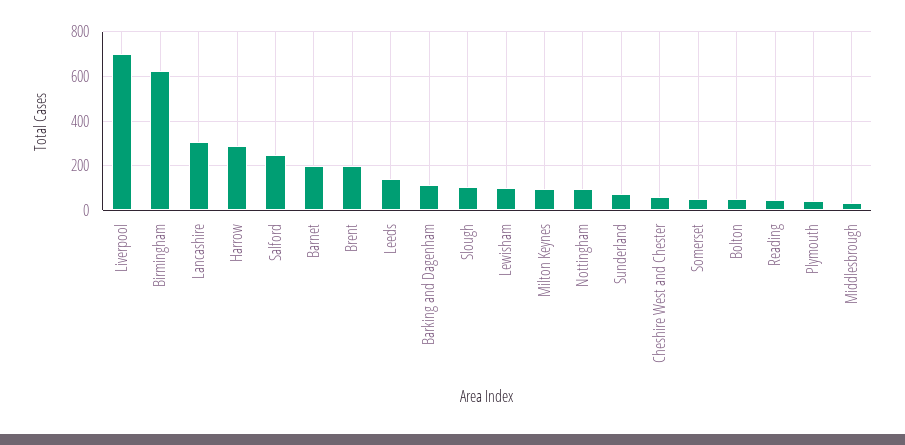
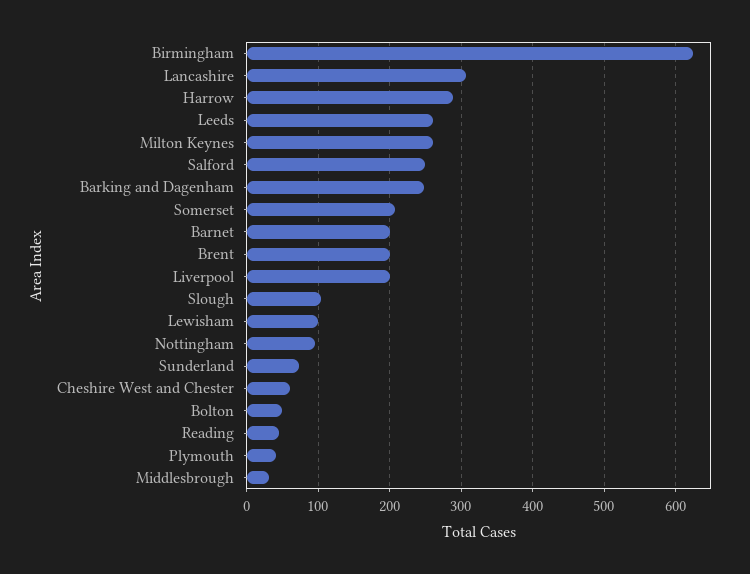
  {
-   "Liverpool": 700,
+   "Liverpool": 200,
    "Birmingham": 620,
    "Lancashire": 310,
    "Harrow": 290,
    "Salford": 250,
    "Barnet": 200,
    "Brent": 200,
-   "Leeds": 150,
+   "Leeds": 260,
-   "Barking and Dagenham": 100,
+   "Barking and Dagenham": 250,
    "Slough": 100,
    "Lewisham": 100,
-   "Milton Keynes": 100,
+   "Milton Keynes": 260,
    "Nottingham": 100,
    "Sunderland": 70,
    "Cheshire West and Chester": 60,
-   "Somerset": 50,
+   "Somerset": 210,
    "Bolton": 50,
    "Reading": 50,
    "Plymouth": 40,
    "Middlesbrough": 30
  }

